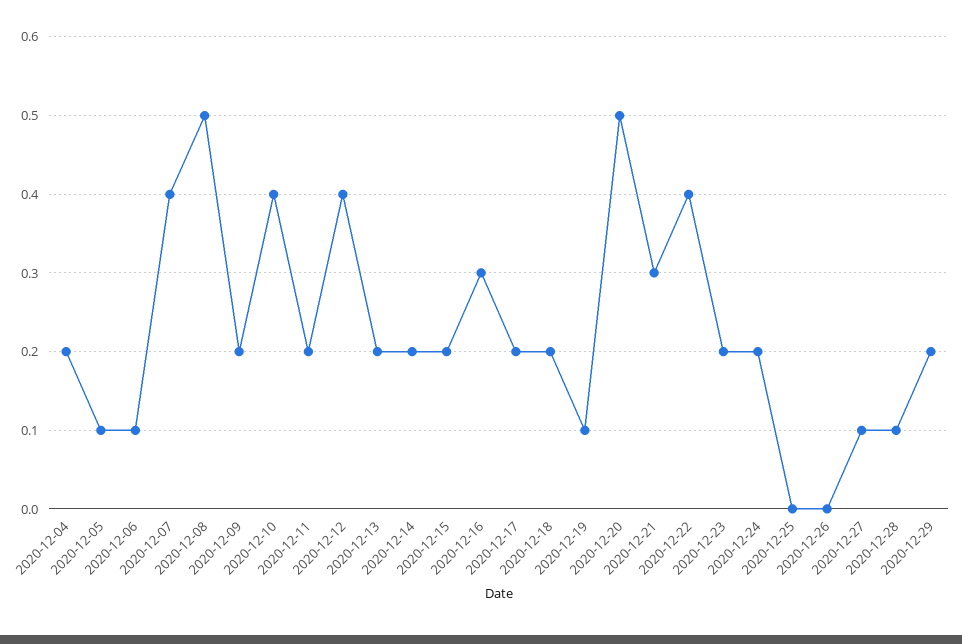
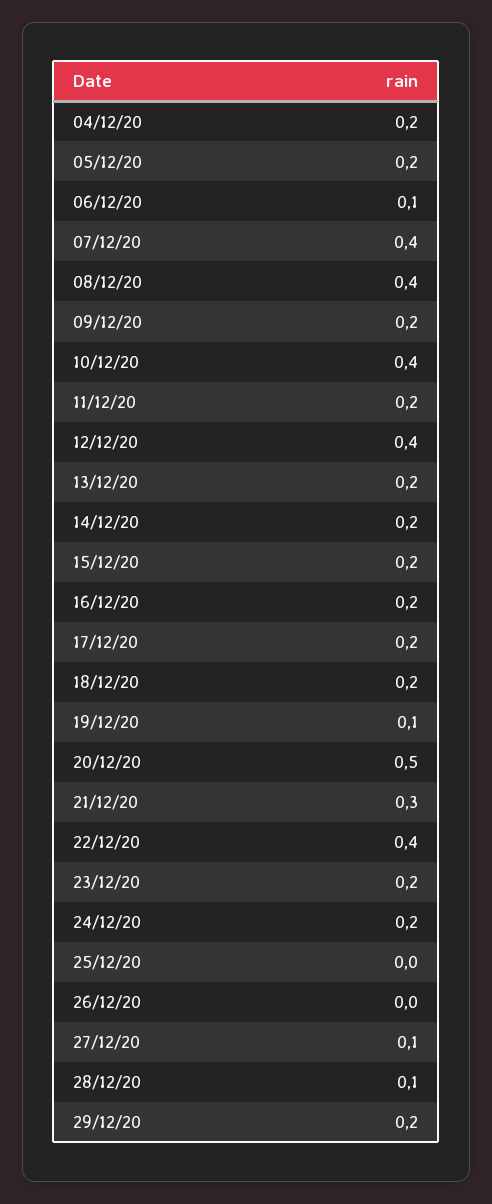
  {
    "2020-12-04": 0.2,
-   "2020-12-05": 0.1,
+   "2020-12-05": 0.2,
    "2020-12-06": 0.1,
    "2020-12-07": 0.4,
-   "2020-12-08": 0.5,
+   "2020-12-08": 0.4,
    "2020-12-09": 0.2,
    "2020-12-10": 0.4,
    "2020-12-11": 0.2,
    "2020-12-12": 0.4,
    "2020-12-13": 0.2,
    "2020-12-14": 0.2,
    "2020-12-15": 0.2,
-   "2020-12-16": 0.3,
+   "2020-12-16": 0.2,
    "2020-12-17": 0.2,
    "2020-12-18": 0.2,
    "2020-12-19": 0.1,
    "2020-12-20": 0.5,
    "2020-12-21": 0.3,
    "2020-12-22": 0.4,
    "2020-12-23": 0.2,
    "2020-12-24": 0.2,
    "2020-12-25": 0,
    "2020-12-26": 0,
    "2020-12-27": 0.1,
    "2020-12-28": 0.1,
    "2020-12-29": 0.2
  }

